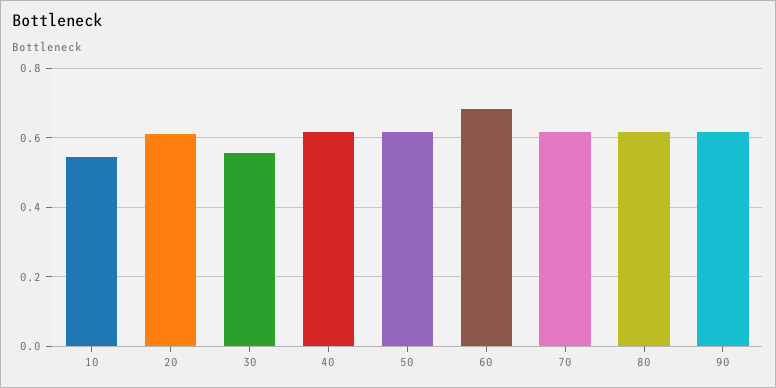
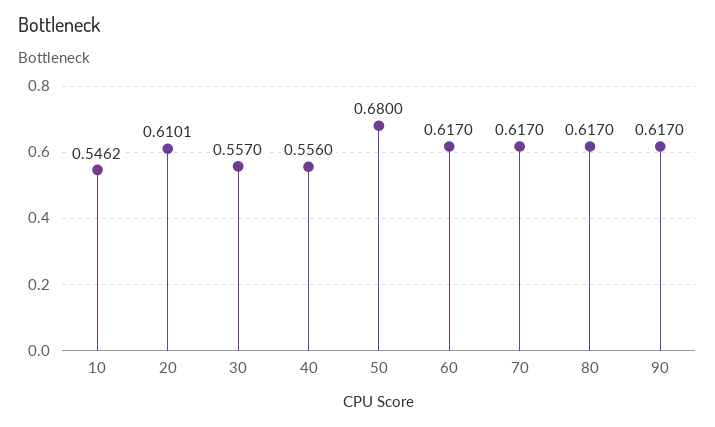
  {
    "10": 0.5462,
    "20": 0.6101,
    "30": 0.557,
-   "40": 0.62,
+   "40": 0.556,
-   "50": 0.62,
+   "50": 0.68,
-   "60": 0.68,
+   "60": 0.617,
    "70": 0.617,
    "80": 0.617,
    "90": 0.617
  }

